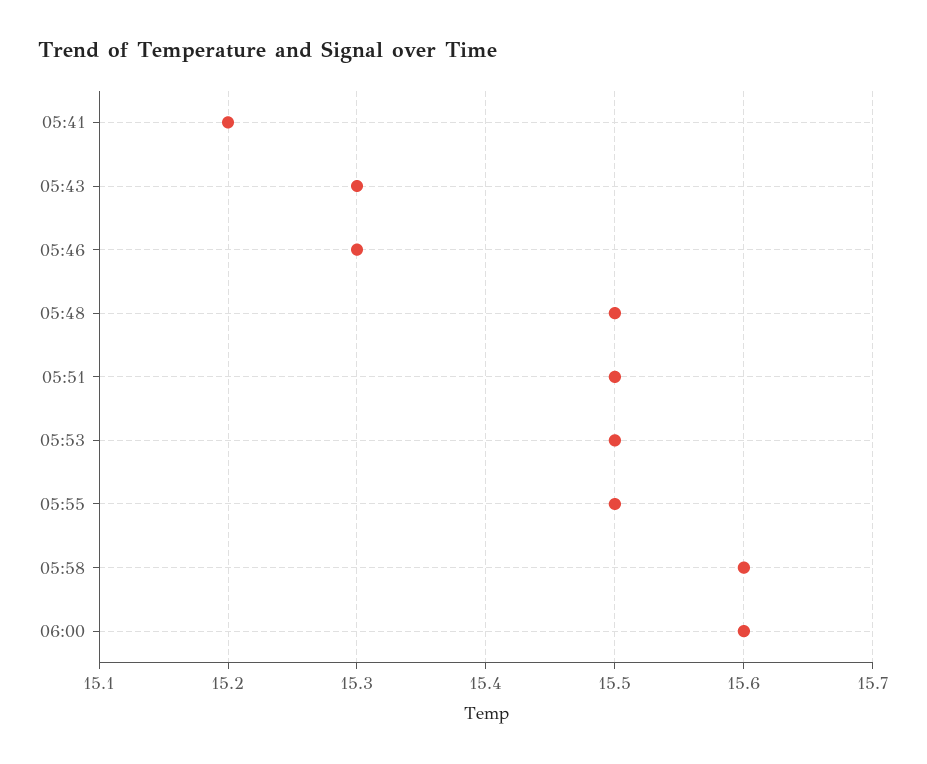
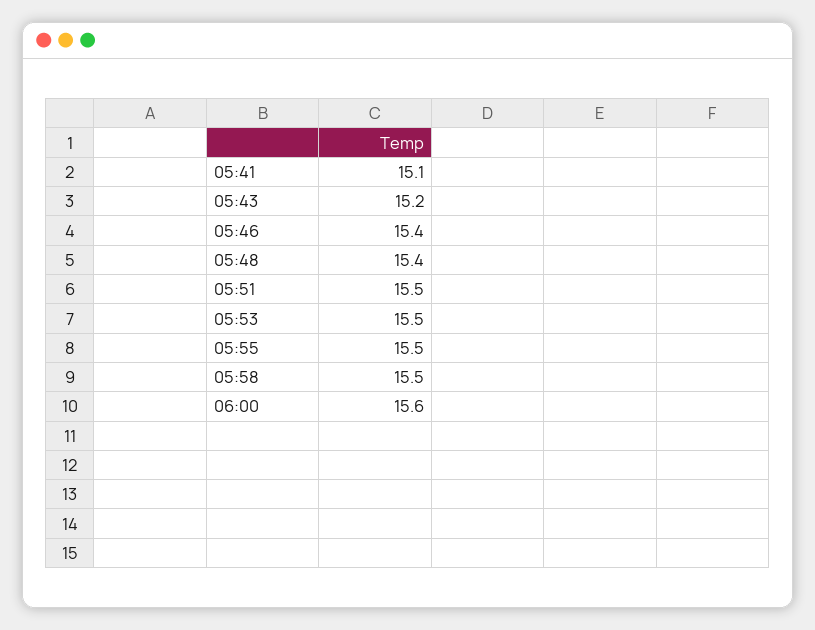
  {
-   "05:41": 15.2,
+   "05:41": 15.1,
-   "05:43": 15.3,
+   "05:43": 15.2,
-   "05:46": 15.3,
+   "05:46": 15.4,
-   "05:48": 15.5,
+   "05:48": 15.4,
    "05:51": 15.5,
    "05:53": 15.5,
    "05:55": 15.5,
-   "05:58": 15.6,
+   "05:58": 15.5,
    "06:00": 15.6
  }

